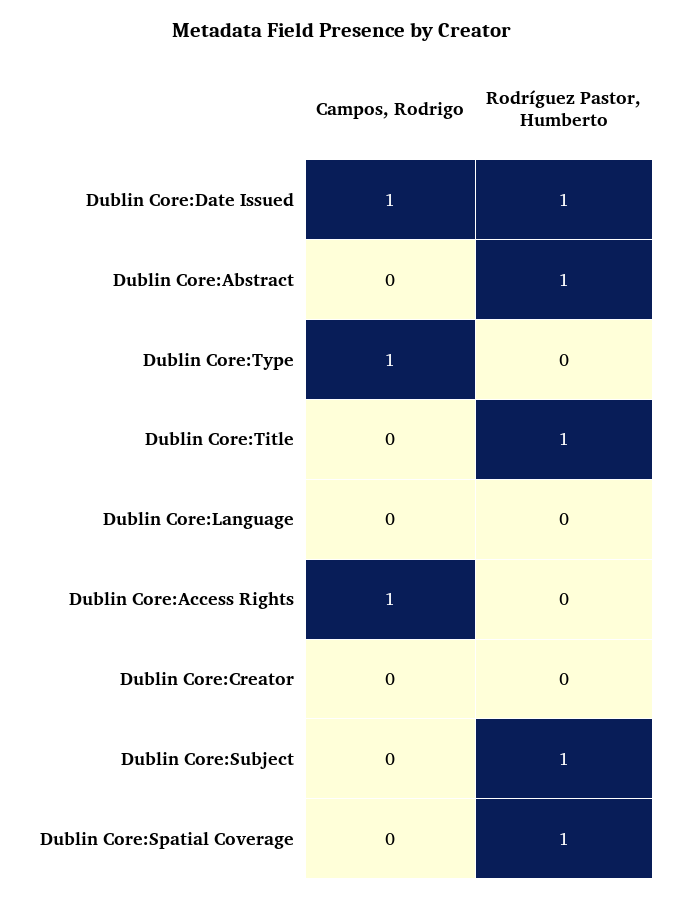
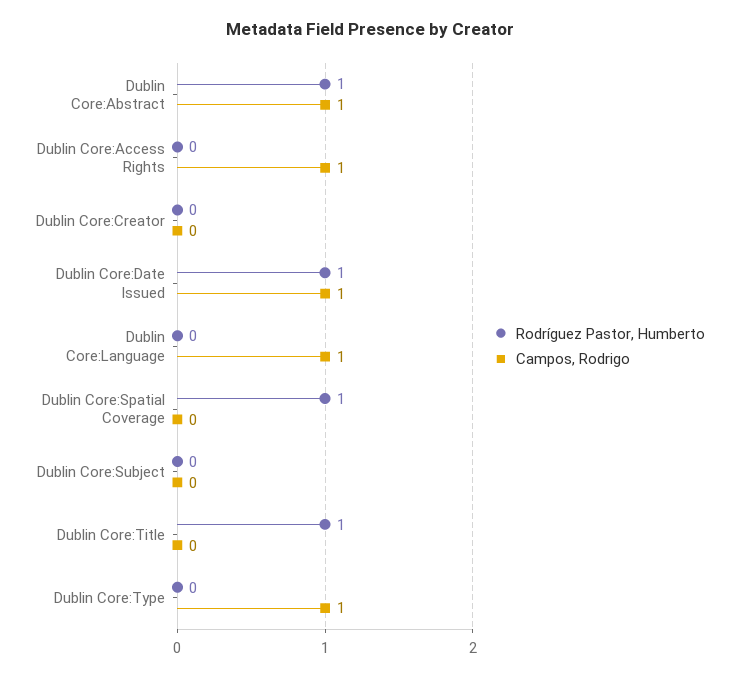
  {
    "Campos, Rodrigo": {
      "Dublin Core:Date Issued": 1,
-     "Dublin Core:Abstract": 0,
+     "Dublin Core:Abstract": 1,
      "Dublin Core:Type": 1,
      "Dublin Core:Title": 0,
-     "Dublin Core:Language": 0,
+     "Dublin Core:Language": 1,
      "Dublin Core:Access Rights": 1,
      "Dublin Core:Creator": 0,
      "Dublin Core:Subject": 0,
      "Dublin Core:Spatial Coverage": 0
    },
    "Rodríguez Pastor, Humberto": {
      "Dublin Core:Date Issued": 1,
      "Dublin Core:Abstract": 1,
      "Dublin Core:Type": 0,
      "Dublin Core:Title": 1,
      "Dublin Core:Language": 0,
      "Dublin Core:Access Rights": 0,
      "Dublin Core:Creator": 0,
-     "Dublin Core:Subject": 1,
+     "Dublin Core:Subject": 0,
      "Dublin Core:Spatial Coverage": 1
    }
  }

